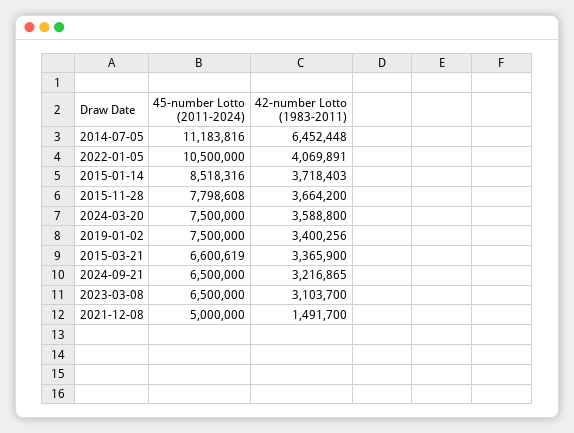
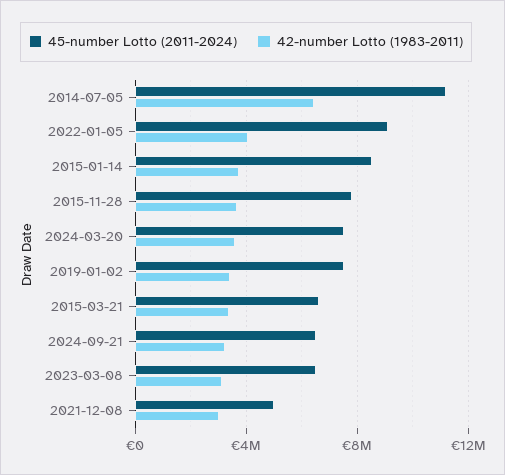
  {
    "45-number Lotto (2011-2024)": {
      "2014-07-05": 11183816,
-     "2022-01-05": 10500000,
+     "2022-01-05": 9000000,
      "2015-01-14": 8518316,
      "2015-11-28": 7798608,
      "2024-03-20": 7500000,
      "2019-01-02": 7500000,
      "2015-03-21": 6600619,
      "2024-09-21": 6500000,
      "2023-03-08": 6500000,
      "2021-12-08": 5000000
    },
    "42-number Lotto (1983-2011)": {
      "2014-07-05": 6452448,
      "2022-01-05": 4069891,
      "2015-01-14": 3718403,
      "2015-11-28": 3664200,
      "2024-03-20": 3588800,
      "2019-01-02": 3400256,
      "2015-03-21": 3365900,
      "2024-09-21": 3216865,
      "2023-03-08": 3103700,
-     "2021-12-08": 1491700
+     "2021-12-08": 3000000
    }
  }

